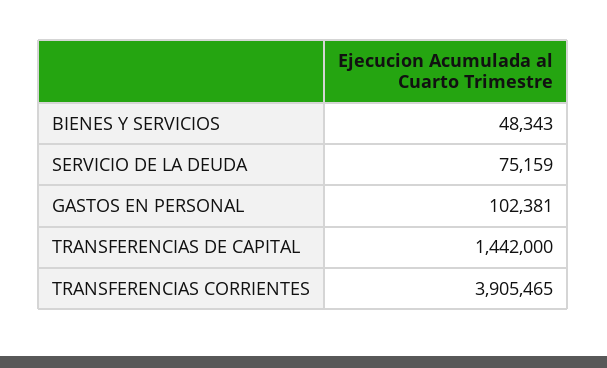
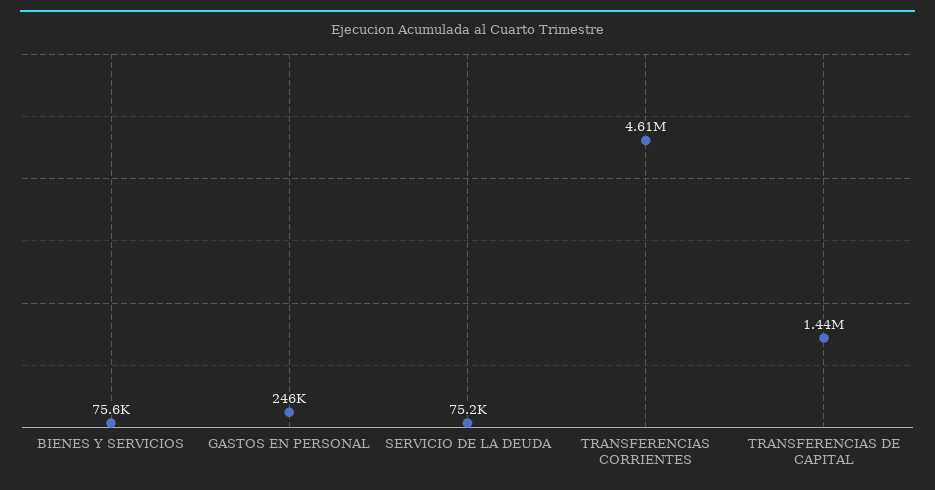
  {
-   "BIENES Y SERVICIOS": 48343,
+   "BIENES Y SERVICIOS": 75600,
    "SERVICIO DE LA DEUDA": 75159,
-   "GASTOS EN PERSONAL": 102381,
+   "GASTOS EN PERSONAL": 246000,
    "TRANSFERENCIAS DE CAPITAL": 1442000,
-   "TRANSFERENCIAS CORRIENTES": 3905465
+   "TRANSFERENCIAS CORRIENTES": 4610000
  }

